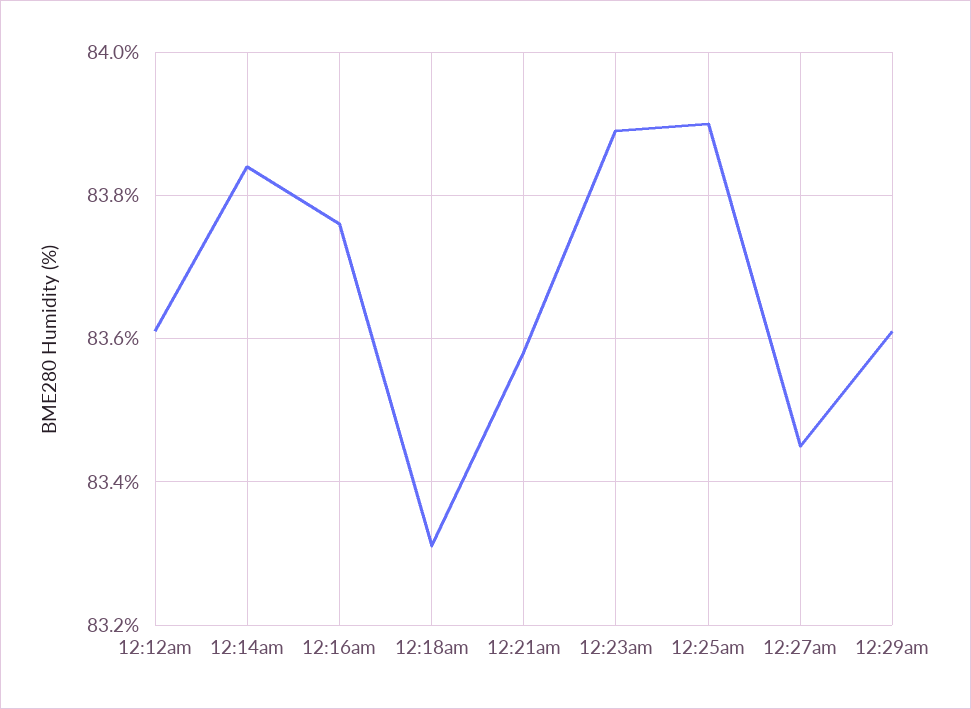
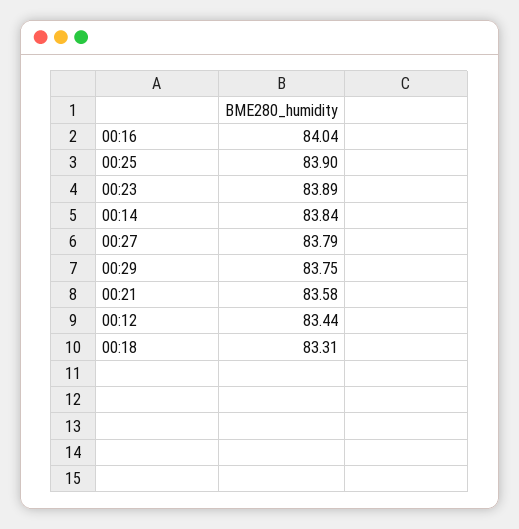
  {
-   "12:12am": 83.6,
+   "12:12am": 83.44,
    "12:14am": 83.84,
-   "12:16am": 83.75,
+   "12:16am": 84.04,
    "12:18am": 83.31,
    "12:21am": 83.58,
    "12:23am": 83.89,
    "12:25am": 83.9,
-   "12:27am": 83.45,
+   "12:27am": 83.79,
-   "12:29am": 83.6
+   "12:29am": 83.75
  }

